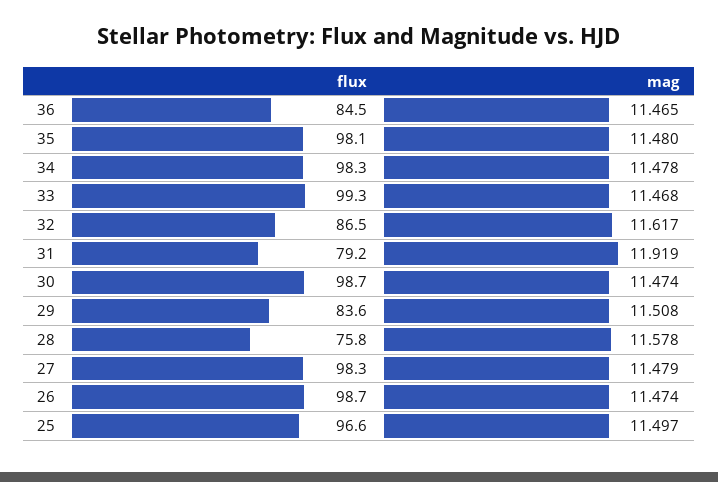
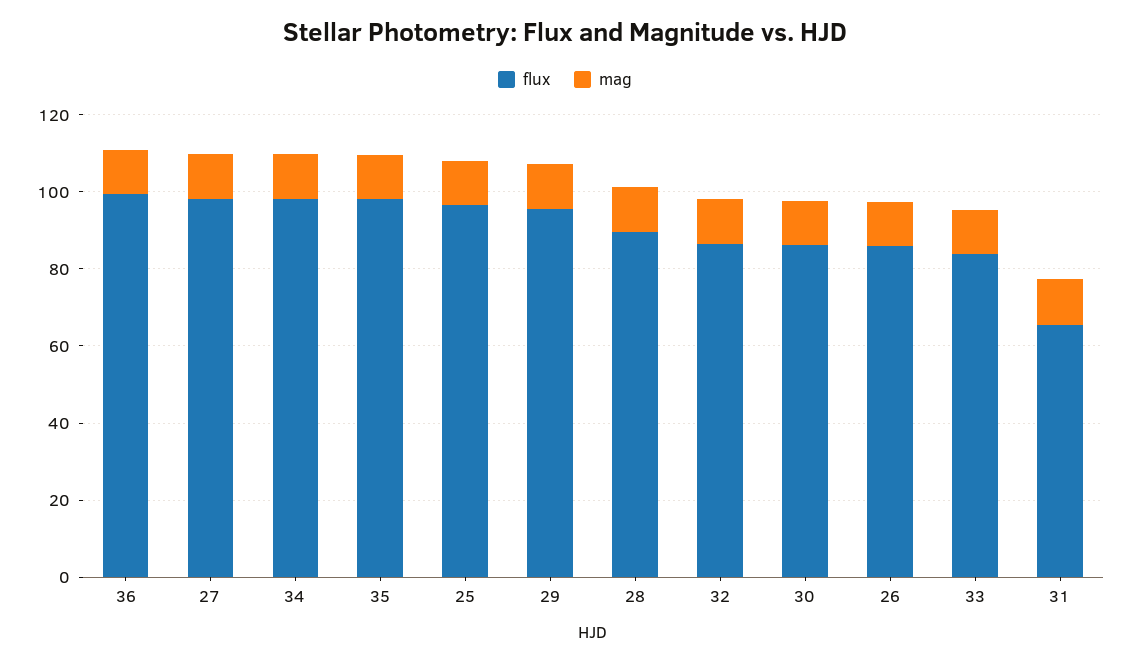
  {
    "flux": {
-     "36": 84.5,
+     "36": 100,
      "35": 98.1,
      "34": 98.3,
-     "33": 99.3,
+     "33": 85,
      "32": 86.5,
-     "31": 79.2,
+     "31": 65,
-     "30": 98.7,
+     "30": 85,
-     "29": 83.6,
+     "29": 95,
-     "28": 75.8,
+     "28": 90,
      "27": 98.3,
-     "26": 98.7,
+     "26": 85,
      "25": 96.6
    },
    "mag": {
      "36": 11.465,
      "35": 11.48,
      "34": 11.478,
      "33": 11.468,
      "32": 11.617,
      "31": 11.919,
      "30": 11.474,
      "29": 11.508,
      "28": 11.578,
      "27": 11.479,
      "26": 11.474,
      "25": 11.497
    }
  }

